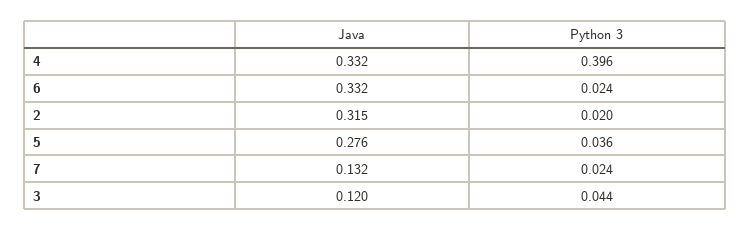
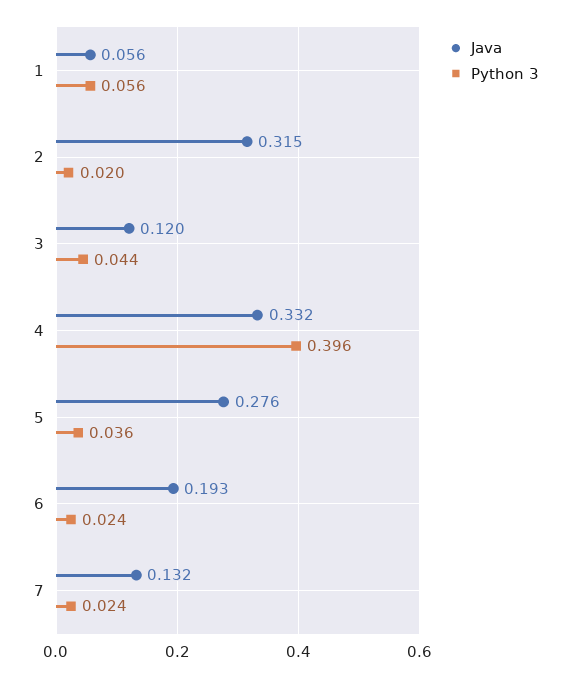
  {
    "Java": {
      "4": 0.332,
-     "6": 0.332,
+     "6": 0.193,
      "2": 0.315,
      "5": 0.276,
      "7": 0.132,
-     "3": 0.12
+     "3": 0.12,
+     "1": 0.056
    },
    "Python 3": {
      "4": 0.396,
      "6": 0.024,
      "2": 0.02,
      "5": 0.036,
      "7": 0.024,
-     "3": 0.044
+     "3": 0.044,
+     "1": 0.056
    }
  }

